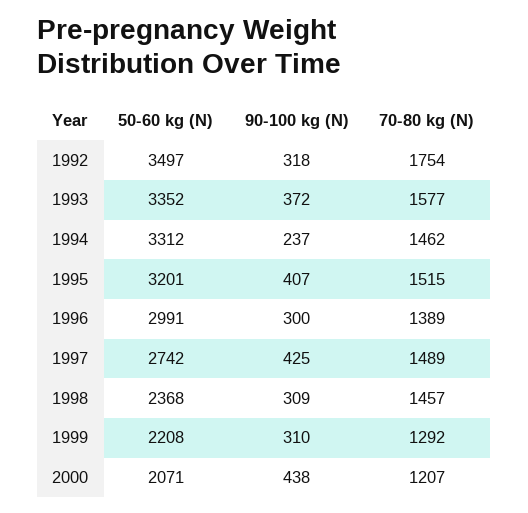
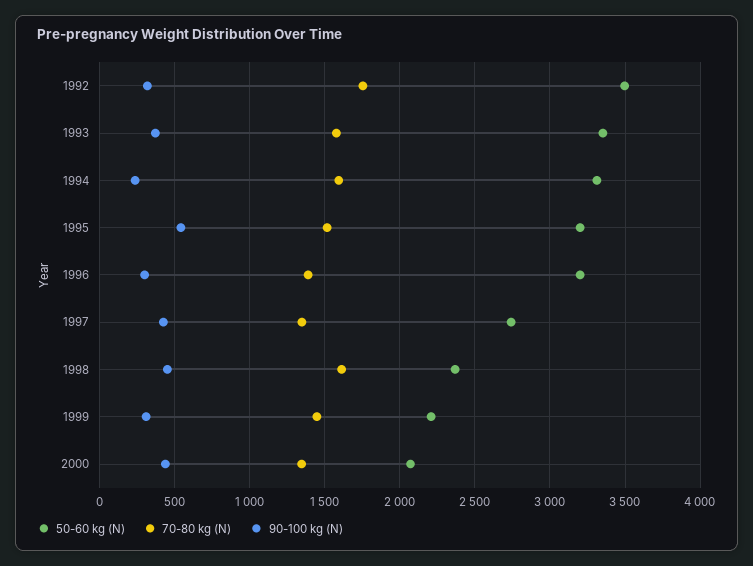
  {
    "50-60 kg (N)": {
      "1992": 3497,
      "1993": 3352,
      "1994": 3312,
      "1995": 3201,
-     "1996": 2991,
+     "1996": 3200,
      "1997": 2742,
      "1998": 2368,
      "1999": 2208,
      "2000": 2071
    },
    "90-100 kg (N)": {
      "1992": 318,
      "1993": 372,
      "1994": 237,
-     "1995": 407,
+     "1995": 550,
      "1996": 300,
      "1997": 425,
-     "1998": 309,
+     "1998": 450,
      "1999": 310,
      "2000": 438
    },
    "70-80 kg (N)": {
      "1992": 1754,
      "1993": 1577,
-     "1994": 1462,
+     "1994": 1600,
      "1995": 1515,
      "1996": 1389,
-     "1997": 1489,
+     "1997": 1350,
-     "1998": 1457,
+     "1998": 1600,
-     "1999": 1292,
+     "1999": 1450,
-     "2000": 1207
+     "2000": 1350
    }
  }

